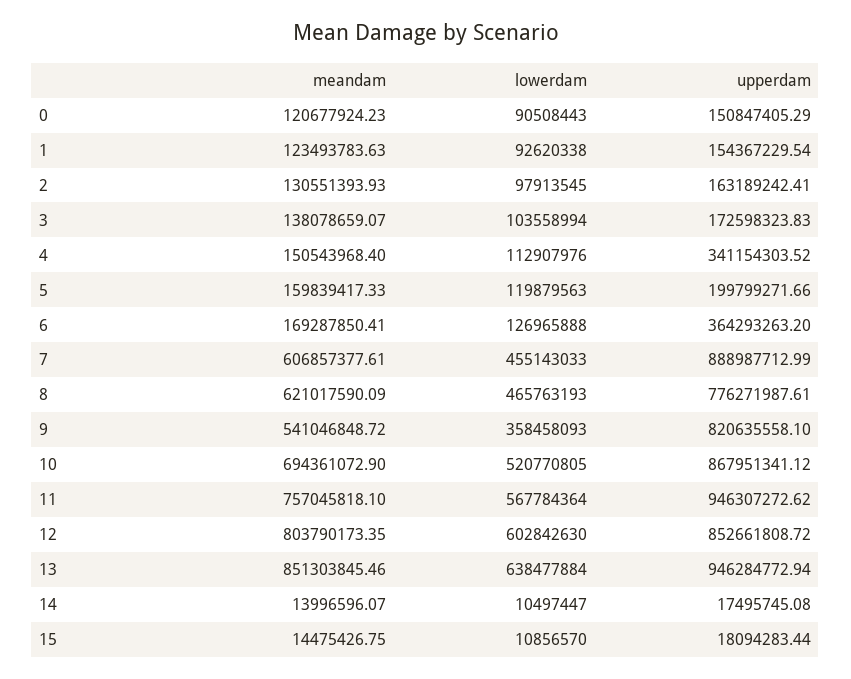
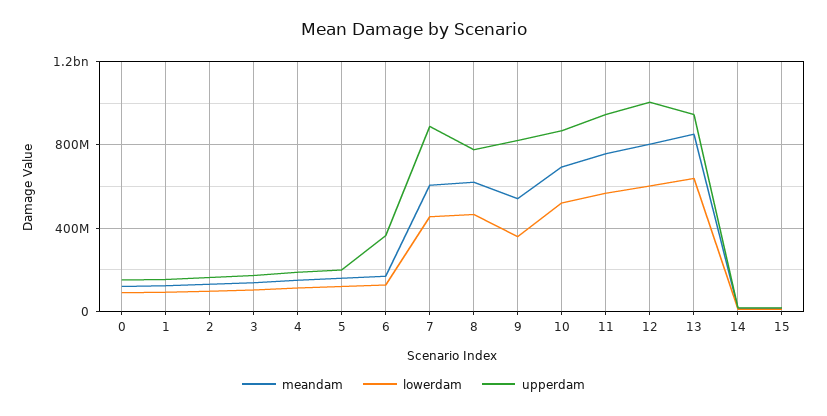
  {
    "meandam": {
      "0": 120677924.23,
      "1": 123493783.63,
      "2": 130551393.93,
      "3": 138078659.07,
      "4": 150543968.4,
      "5": 159839417.33,
      "6": 169287850.41,
      "7": 606857377.61,
      "8": 621017590.09,
      "9": 541046848.72,
      "10": 694361072.9,
      "11": 757045818.1,
      "12": 803790173.35,
      "13": 851303845.46,
      "14": 13996596.07,
      "15": 14475426.75
    },
    "lowerdam": {
      "0": 90508443,
      "1": 92620338,
      "2": 97913545,
      "3": 103558994,
      "4": 112907976,
      "5": 119879563,
      "6": 126965888,
      "7": 455143033,
      "8": 465763193,
      "9": 358458093,
      "10": 520770805,
      "11": 567784364,
      "12": 602842630,
      "13": 638477884,
      "14": 10497447,
      "15": 10856570
    },
    "upperdam": {
      "0": 150847405.29,
      "1": 154367229.54,
      "2": 163189242.41,
      "3": 172598323.83,
-     "4": 341154303.52,
+     "4": 200000000,
      "5": 199799271.66,
      "6": 364293263.2,
      "7": 888987712.99,
      "8": 776271987.61,
      "9": 820635558.1,
      "10": 867951341.12,
      "11": 946307272.62,
-     "12": 852661808.72,
+     "12": 1000000000,
      "13": 946284772.94,
      "14": 17495745.08,
      "15": 18094283.44
    }
  }

